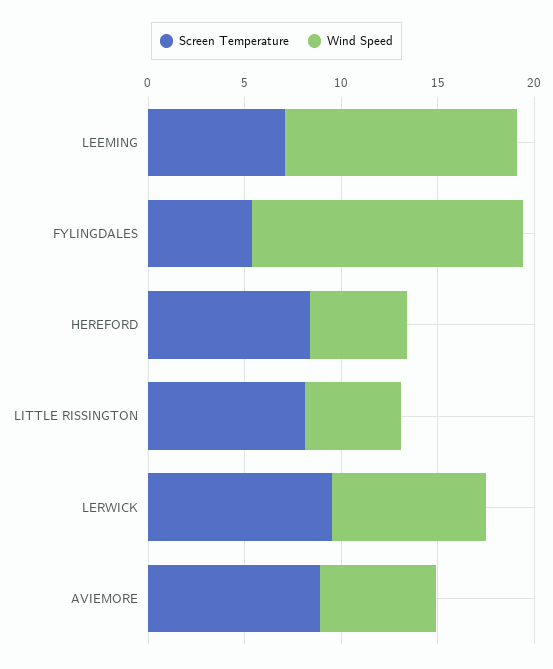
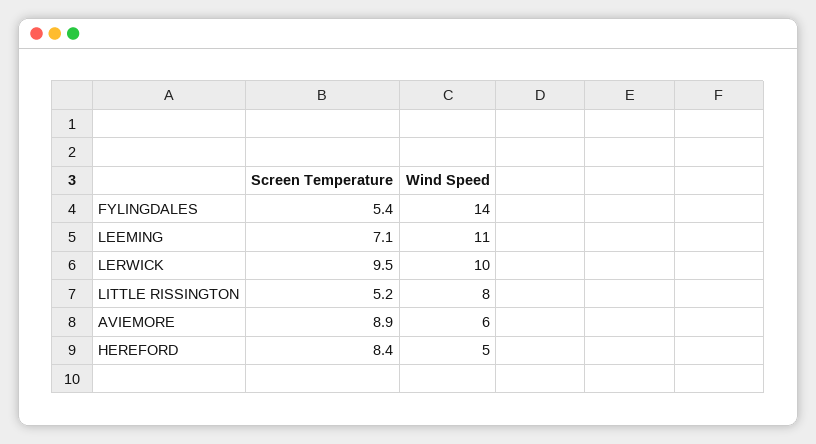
  {
    "Screen Temperature": {
      "LEEMING": 7.1,
      "FYLINGDALES": 5.4,
      "HEREFORD": 8.4,
-     "LITTLE RISSINGTON": 8,
+     "LITTLE RISSINGTON": 5.2,
      "LERWICK": 9.5,
      "AVIEMORE": 8.9
    },
    "Wind Speed": {
-     "LEEMING": 12,
+     "LEEMING": 11,
      "FYLINGDALES": 14,
      "HEREFORD": 5,
-     "LITTLE RISSINGTON": 5,
+     "LITTLE RISSINGTON": 8,
-     "LERWICK": 8,
+     "LERWICK": 10,
      "AVIEMORE": 6
    }
  }

